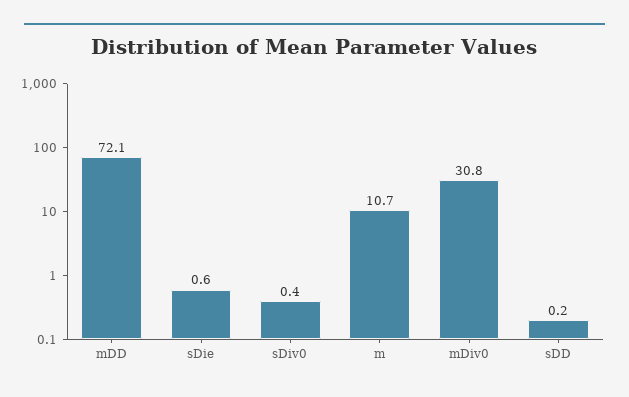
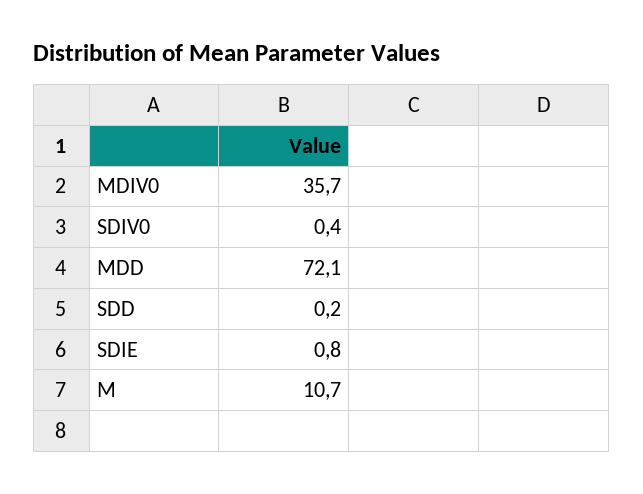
  {
    "mDD": 72.1,
-   "sDie": 0.6,
+   "sDie": 0.8,
    "sDiv0": 0.4,
    "m": 10.7,
-   "mDiv0": 30.8,
+   "mDiv0": 35.7,
    "sDD": 0.2
  }

